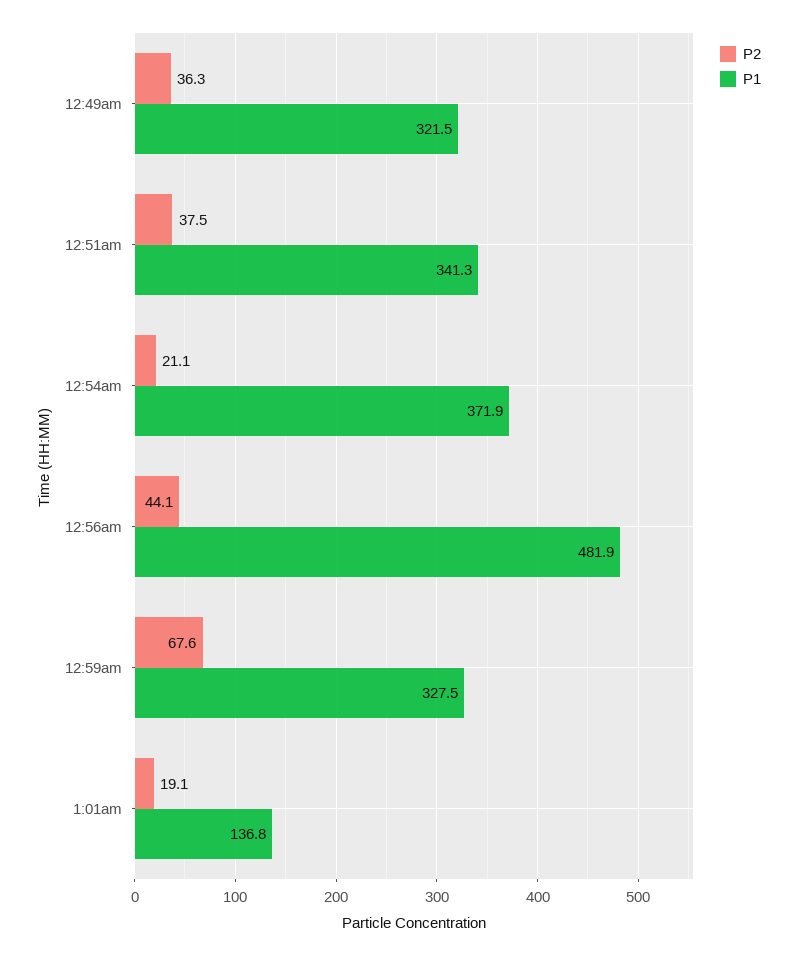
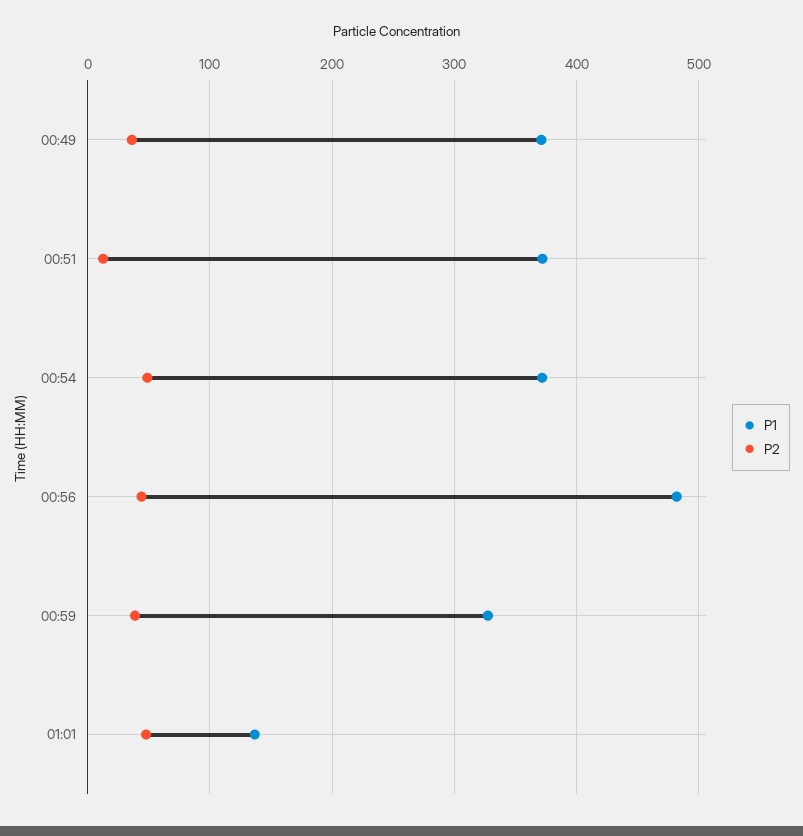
  {
    "P2": {
      "12:49am": 36.3,
-     "12:51am": 37.5,
+     "12:51am": 10,
-     "12:54am": 21.1,
+     "12:54am": 50,
      "12:56am": 44.1,
-     "12:59am": 67.6,
+     "12:59am": 40,
-     "1:01am": 19.1
+     "1:01am": 50
    },
    "P1": {
-     "12:49am": 321.5,
+     "12:49am": 370,
-     "12:51am": 341.3,
+     "12:51am": 370,
      "12:54am": 371.9,
      "12:56am": 481.9,
      "12:59am": 327.5,
      "1:01am": 136.8
    }
  }

